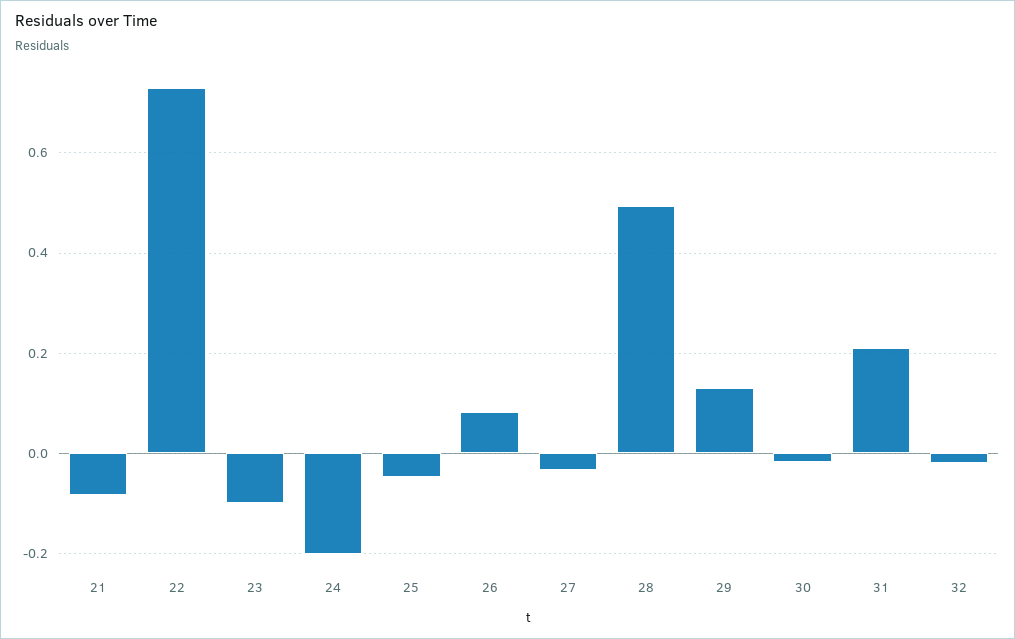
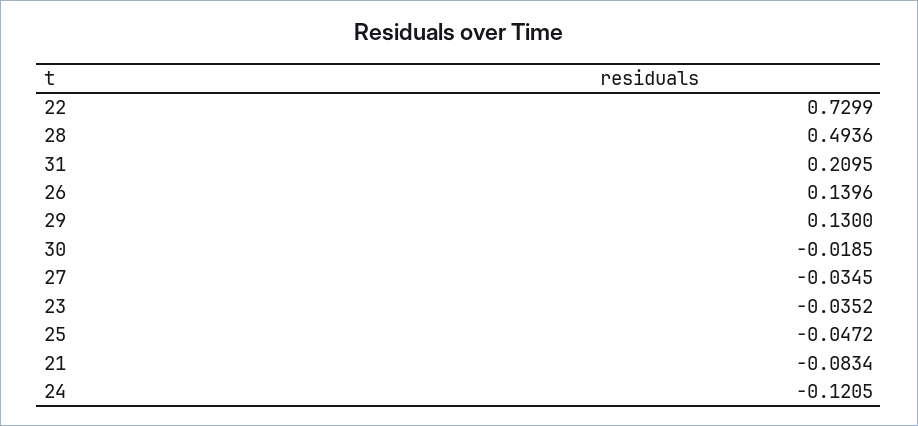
  {
    "21": -0.0834,
    "22": 0.7299,
-   "23": -0.1,
+   "23": -0.0352,
-   "24": -0.2,
+   "24": -0.1205,
    "25": -0.0472,
-   "26": 0.08,
+   "26": 0.1396,
    "27": -0.0345,
    "28": 0.4936,
    "29": 0.13,
    "30": -0.0185,
-   "31": 0.2095,
+   "31": 0.2095
-   "32": -0.02
  }

